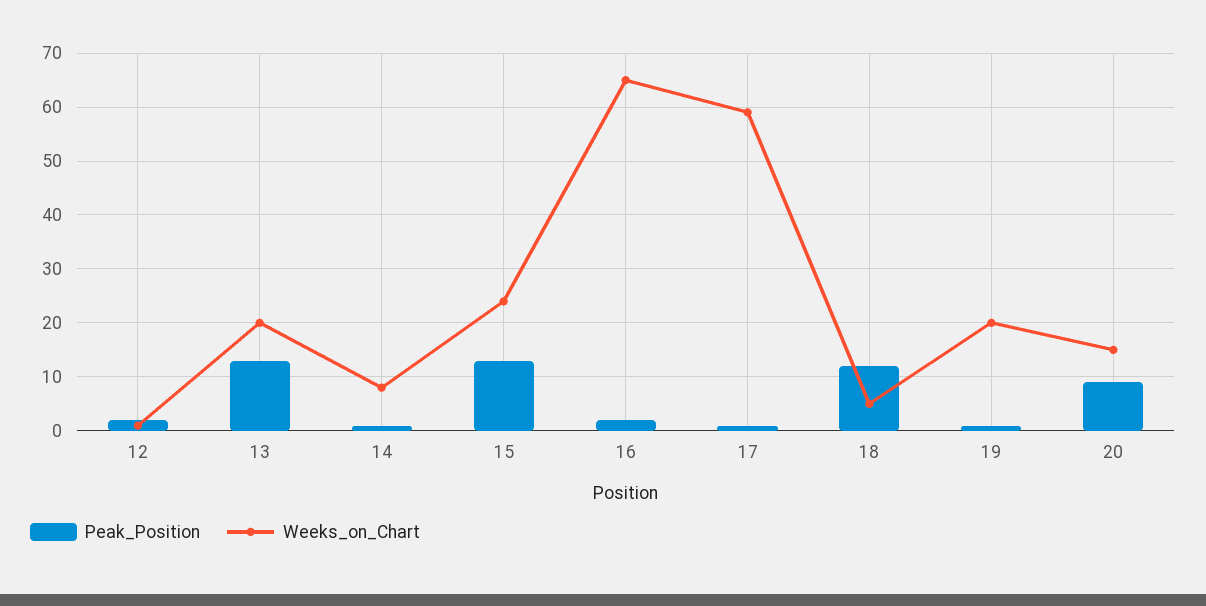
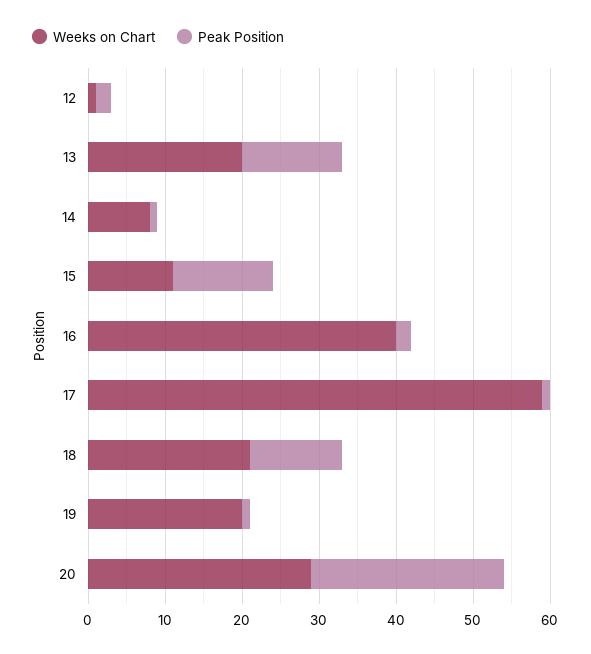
  {
    "Peak_Position": {
      "12": 0,
      "13": 15,
      "14": 0,
      "15": 15,
      "16": 0,
      "17": 0,
      "18": 10,
      "19": 0,
-     "20": 10
+     "20": 25
    },
    "Weeks_on_Chart": {
      "12": 0,
      "13": 20,
      "14": 10,
-     "15": 25,
+     "15": 10,
-     "16": 65,
+     "16": 40,
      "17": 60,
-     "18": 5,
+     "18": 20,
      "19": 20,
-     "20": 15
+     "20": 30
    }
  }

